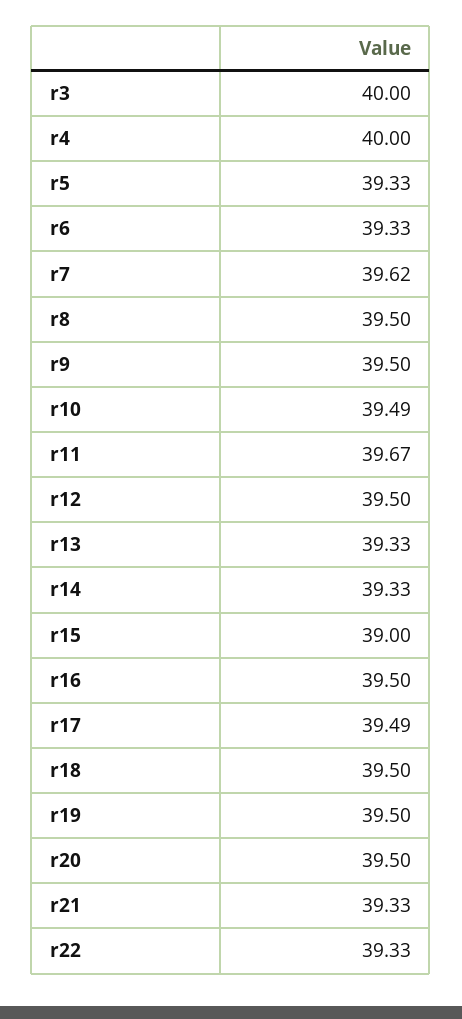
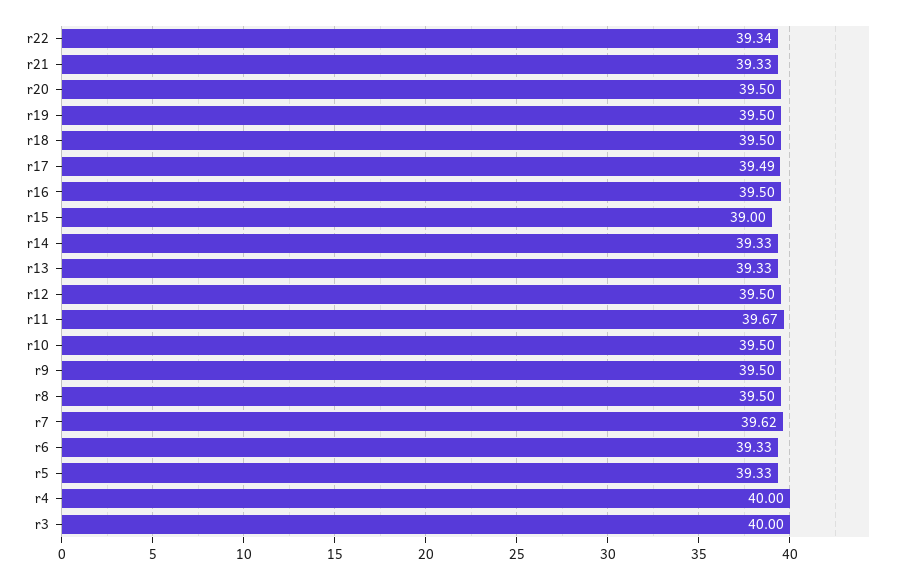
  {
    "r3": 40,
    "r4": 40,
    "r5": 39.33,
    "r6": 39.33,
    "r7": 39.62,
    "r8": 39.5,
    "r9": 39.5,
-   "r10": 39.49,
+   "r10": 39.5,
    "r11": 39.67,
    "r12": 39.5,
    "r13": 39.33,
    "r14": 39.33,
    "r15": 39,
    "r16": 39.5,
    "r17": 39.49,
    "r18": 39.5,
    "r19": 39.5,
    "r20": 39.5,
    "r21": 39.33,
-   "r22": 39.33
+   "r22": 39.34
  }

